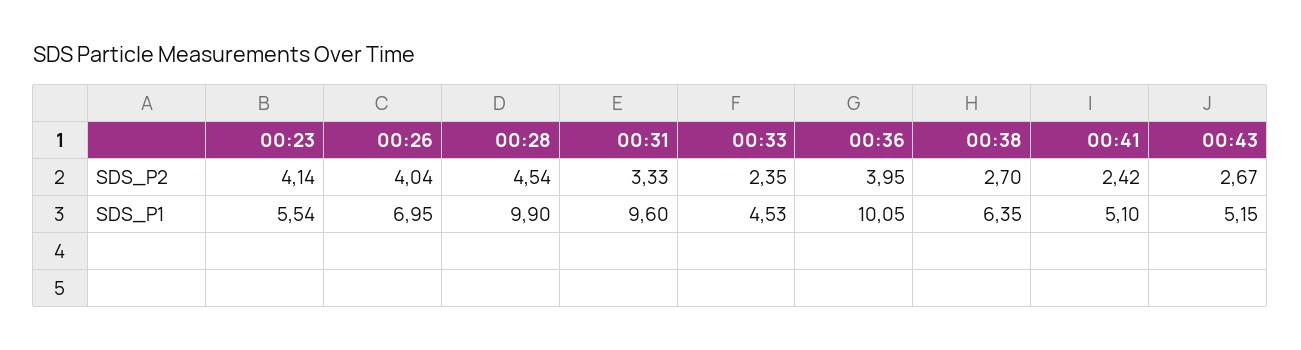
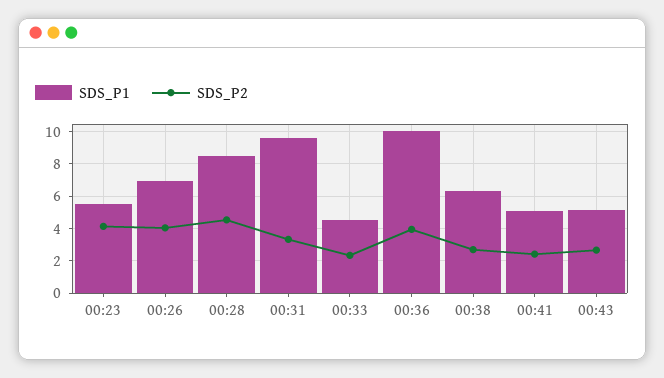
  {
    "SDS_P2": {
      "00:23": 4.14,
      "00:26": 4.04,
      "00:28": 4.54,
      "00:31": 3.33,
      "00:33": 2.35,
      "00:36": 3.95,
      "00:38": 2.7,
      "00:41": 2.42,
      "00:43": 2.67
    },
    "SDS_P1": {
      "00:23": 5.54,
      "00:26": 6.95,
-     "00:28": 9.9,
+     "00:28": 8.5,
      "00:31": 9.6,
      "00:33": 4.53,
      "00:36": 10.05,
      "00:38": 6.35,
      "00:41": 5.1,
      "00:43": 5.15
    }
  }

